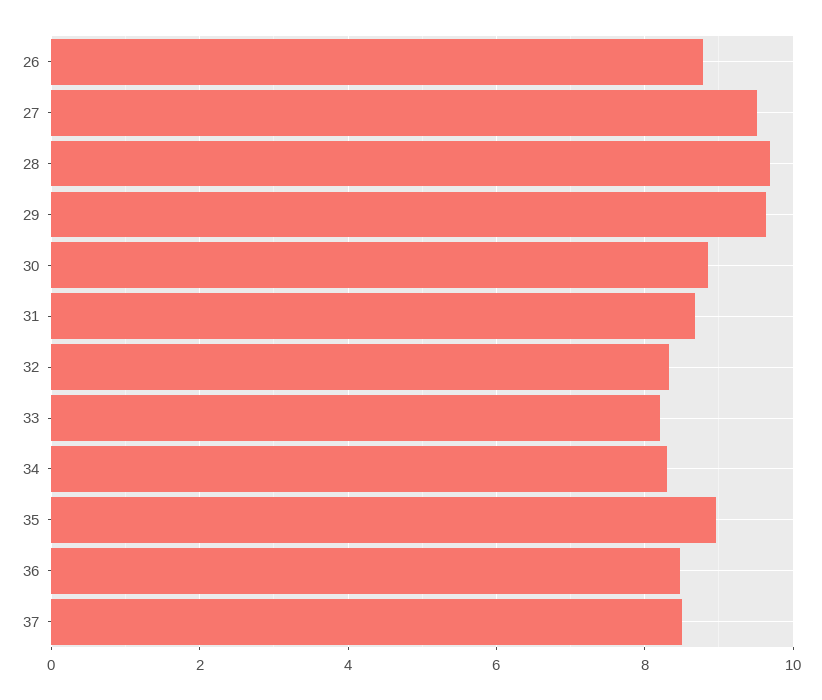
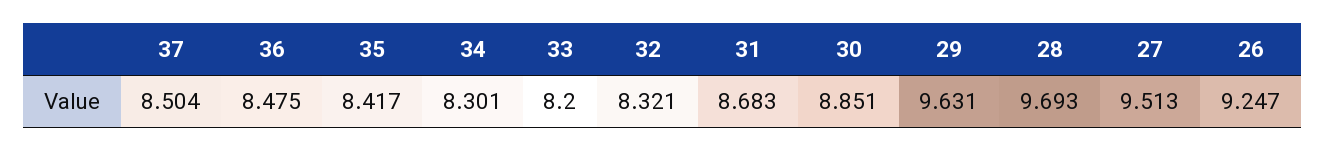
  {
-   "26": 8.8,
+   "26": 9.247,
    "27": 9.513,
    "28": 9.693,
    "29": 9.631,
    "30": 8.851,
    "31": 8.683,
    "32": 8.321,
    "33": 8.2,
    "34": 8.301,
-   "35": 9,
+   "35": 8.417,
    "36": 8.475,
    "37": 8.504
  }

